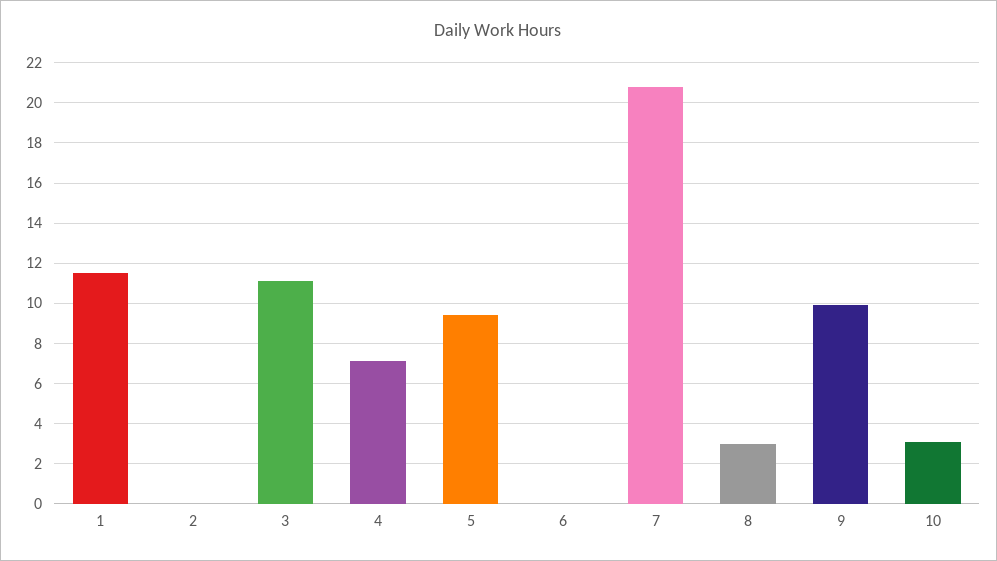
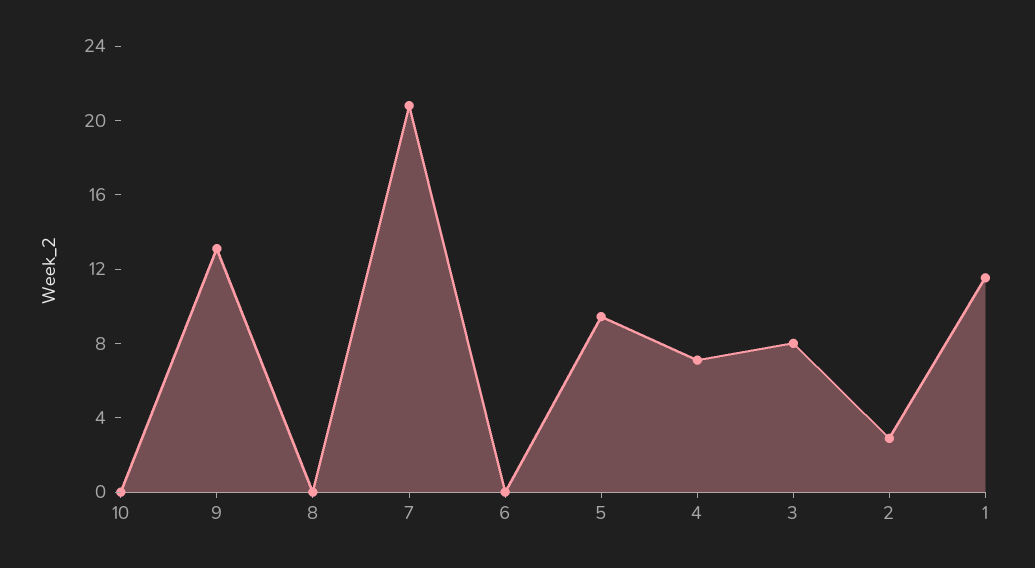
  {
    "1": 11.5,
-   "2": 0,
+   "2": 3,
-   "3": 11,
+   "3": 8,
    "4": 7,
    "5": 9.5,
    "6": 0,
    "7": 21,
-   "8": 3,
+   "8": 0,
-   "9": 10,
+   "9": 13,
-   "10": 3
+   "10": 0
  }

